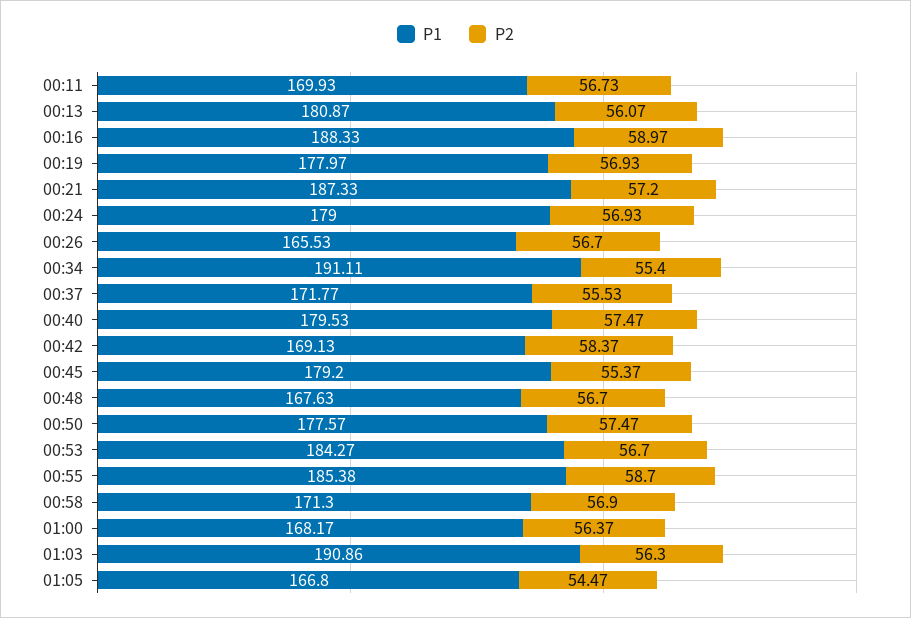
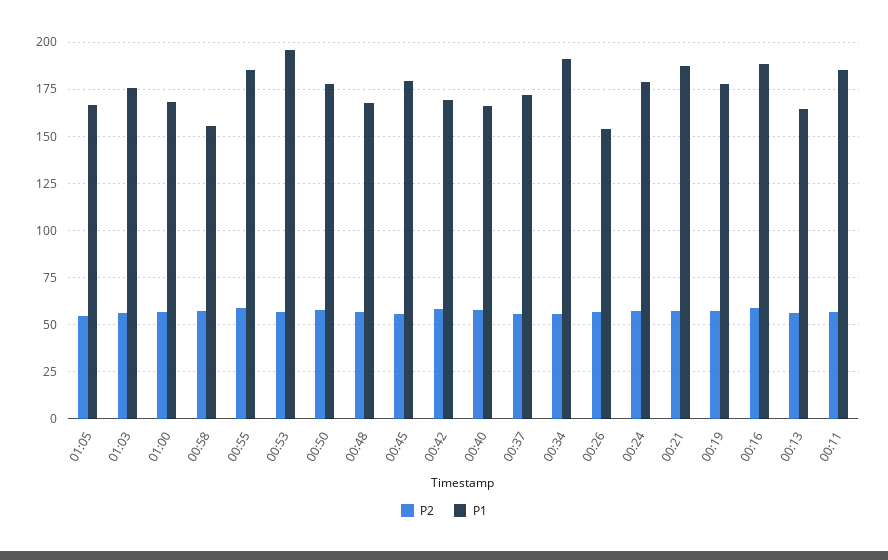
  {
    "P1": {
-     "00:11": 169.93,
+     "00:11": 185,
-     "00:13": 180.87,
+     "00:13": 165,
      "00:16": 188.33,
      "00:19": 177.97,
      "00:21": 187.33,
      "00:24": 179,
-     "00:26": 165.53,
+     "00:26": 155,
      "00:34": 191.11,
      "00:37": 171.77,
-     "00:40": 179.53,
+     "00:40": 165,
      "00:42": 169.13,
      "00:45": 179.2,
      "00:48": 167.63,
      "00:50": 177.57,
-     "00:53": 184.27,
+     "00:53": 195,
      "00:55": 185.38,
-     "00:58": 171.3,
+     "00:58": 155,
      "01:00": 168.17,
-     "01:03": 190.86,
+     "01:03": 175,
      "01:05": 166.8
    },
    "P2": {
      "00:11": 56.73,
      "00:13": 56.07,
      "00:16": 58.97,
      "00:19": 56.93,
      "00:21": 57.2,
      "00:24": 56.93,
      "00:26": 56.7,
      "00:34": 55.4,
      "00:37": 55.53,
      "00:40": 57.47,
      "00:42": 58.37,
      "00:45": 55.37,
      "00:48": 56.7,
      "00:50": 57.47,
      "00:53": 56.7,
      "00:55": 58.7,
      "00:58": 56.9,
      "01:00": 56.37,
      "01:03": 56.3,
      "01:05": 54.47
    }
  }

